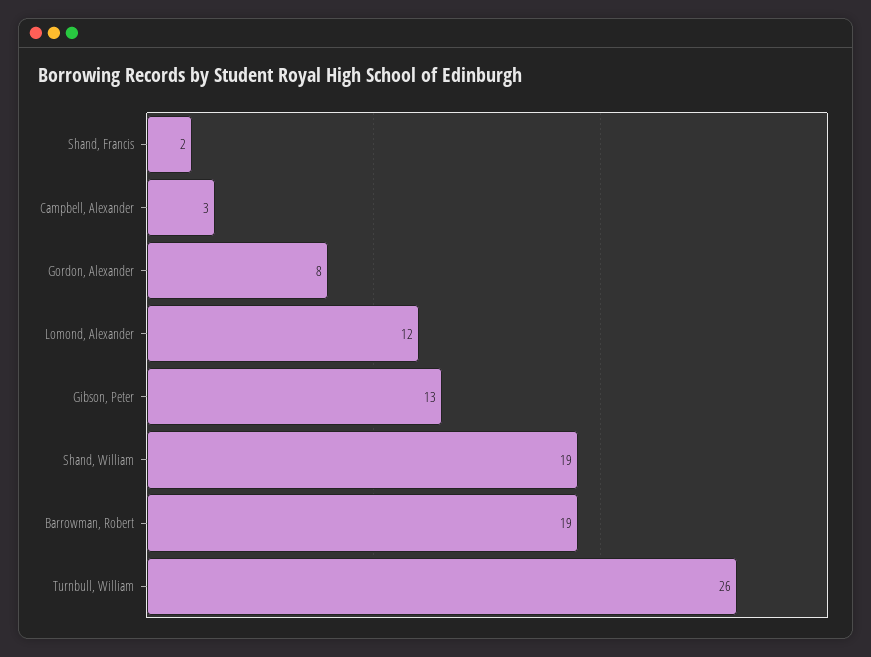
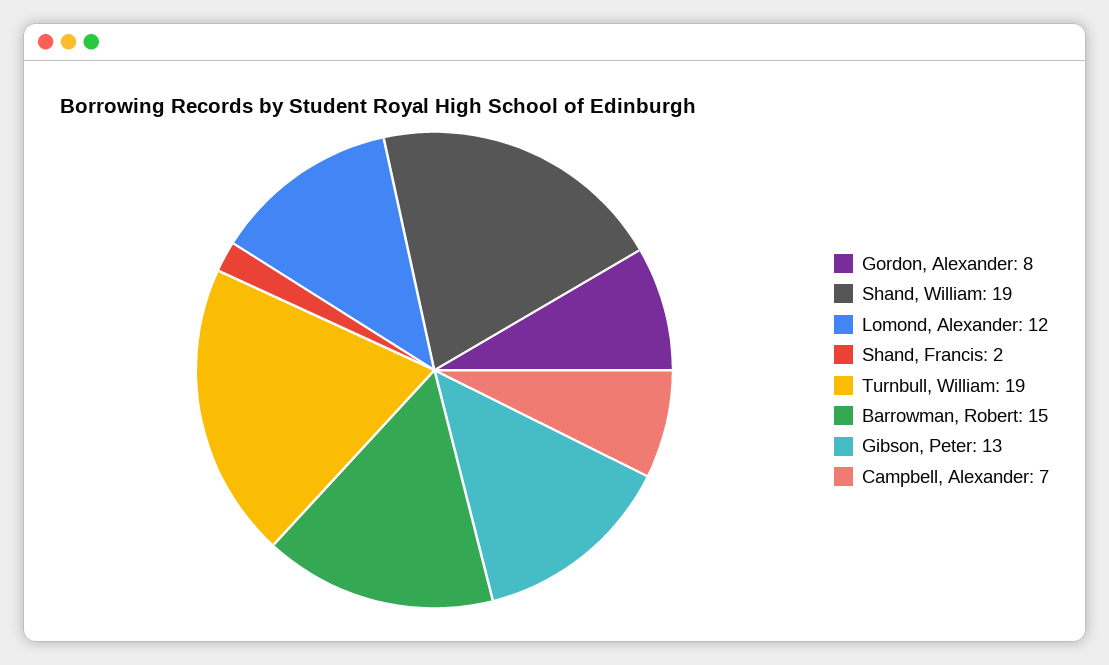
  {
    "Shand, Francis": 2,
-   "Campbell, Alexander": 3,
+   "Campbell, Alexander": 7,
    "Gordon, Alexander": 8,
    "Lomond, Alexander": 12,
    "Gibson, Peter": 13,
    "Shand, William": 19,
-   "Barrowman, Robert": 19,
+   "Barrowman, Robert": 15,
-   "Turnbull, William": 26
+   "Turnbull, William": 19
  }

